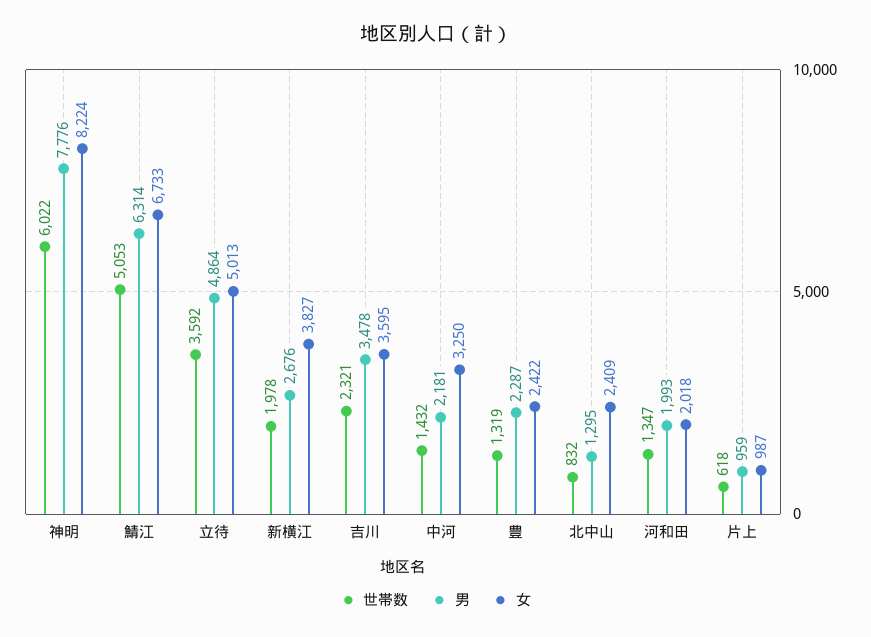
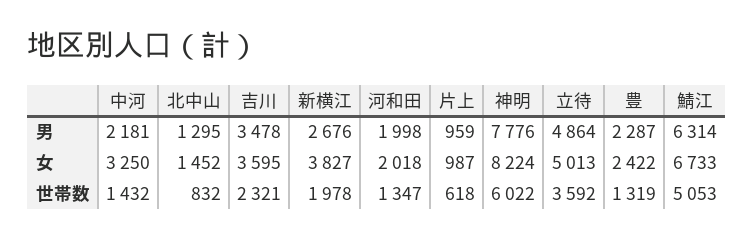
  {
    "世帯数": {
      "神明": 6022,
      "鯖江": 5053,
      "立待": 3592,
      "新横江": 1978,
      "吉川": 2321,
      "中河": 1432,
      "豊": 1319,
      "北中山": 832,
      "河和田": 1347,
      "片上": 618
    },
    "男": {
      "神明": 7776,
      "鯖江": 6314,
      "立待": 4864,
      "新横江": 2676,
      "吉川": 3478,
      "中河": 2181,
      "豊": 2287,
      "北中山": 1295,
-     "河和田": 1993,
+     "河和田": 1998,
      "片上": 959
    },
    "女": {
      "神明": 8224,
      "鯖江": 6733,
      "立待": 5013,
      "新横江": 3827,
      "吉川": 3595,
      "中河": 3250,
      "豊": 2422,
-     "北中山": 2409,
+     "北中山": 1452,
      "河和田": 2018,
      "片上": 987
    }
  }

